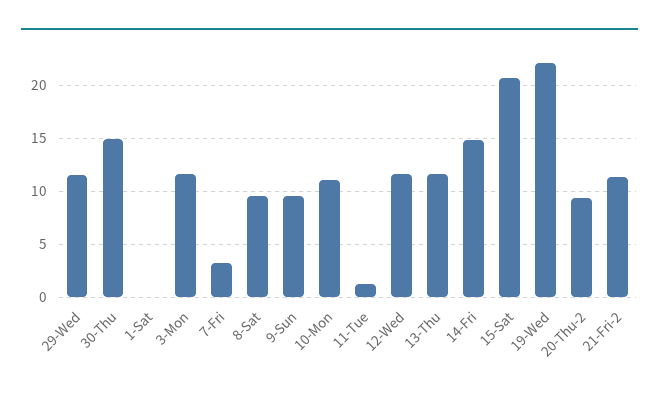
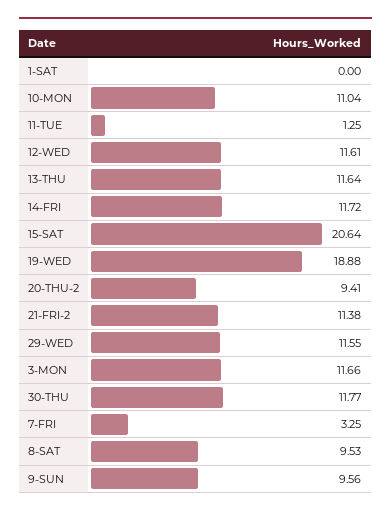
  {
    "29-Wed": 11.55,
-   "30-Thu": 15,
+   "30-Thu": 11.77,
    "1-Sat": 0,
    "3-Mon": 11.66,
    "7-Fri": 3.25,
    "8-Sat": 9.53,
    "9-Sun": 9.56,
    "10-Mon": 11.04,
    "11-Tue": 1.25,
    "12-Wed": 11.61,
    "13-Thu": 11.64,
-   "14-Fri": 15,
+   "14-Fri": 11.72,
    "15-Sat": 20.64,
-   "19-Wed": 22,
+   "19-Wed": 18.88,
    "20-Thu-2": 9.41,
    "21-Fri-2": 11.38
  }

